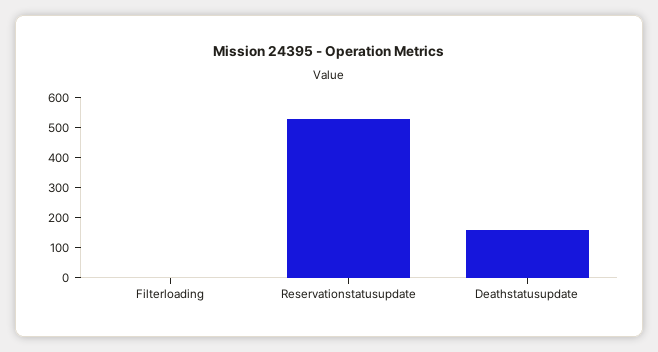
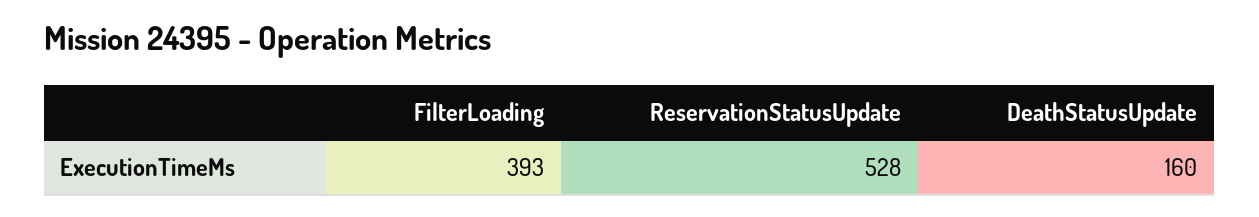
  {
-   "Filterloading": 0,
+   "Filterloading": 393,
    "Reservationstatusupdate": 528,
    "Deathstatusupdate": 160
  }

